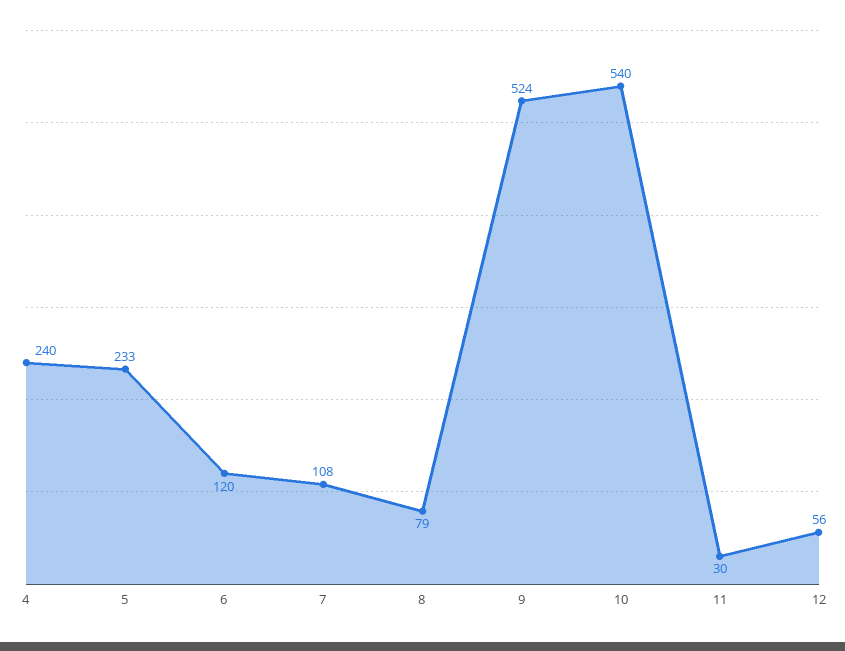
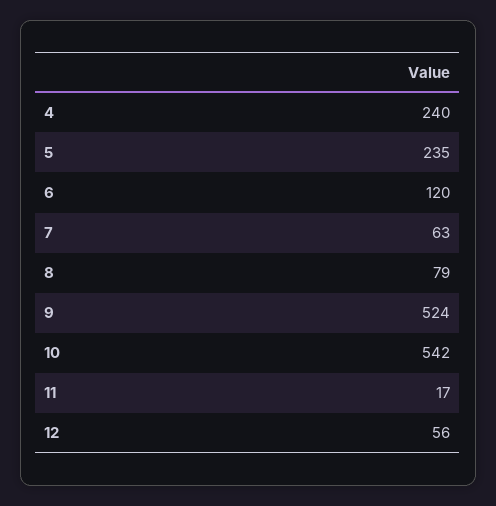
  {
    "4": 240,
-   "5": 233,
+   "5": 235,
    "6": 120,
-   "7": 108,
+   "7": 63,
    "8": 79,
    "9": 524,
-   "10": 540,
+   "10": 542,
-   "11": 30,
+   "11": 17,
    "12": 56
  }

